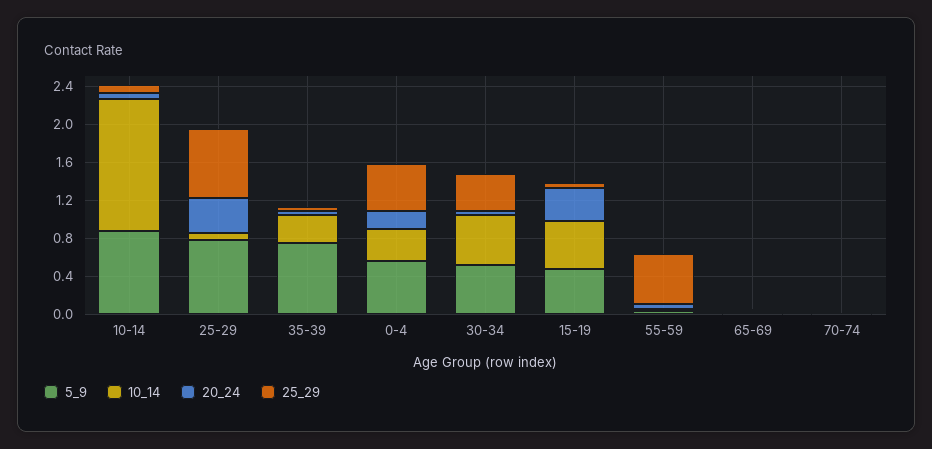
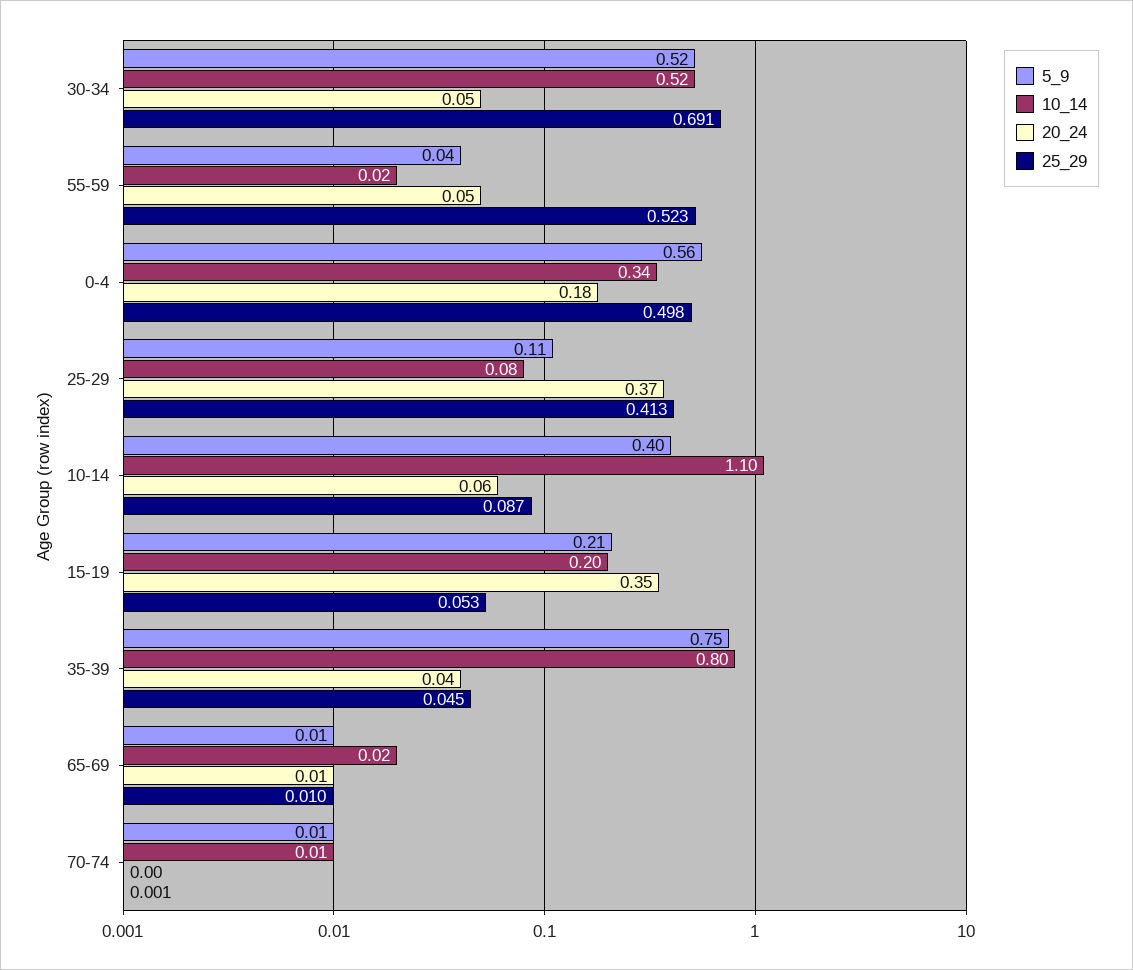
  {
    "5_9": {
-     "10-14": 0.9,
+     "10-14": 0.4,
-     "25-29": 0.8,
+     "25-29": 0.11,
      "35-39": 0.75,
      "0-4": 0.56,
      "30-34": 0.52,
-     "15-19": 0.5,
+     "15-19": 0.21,
      "55-59": 0.04,
      "65-69": 0.01,
      "70-74": 0.01
    },
    "10_14": {
-     "10-14": 1.4,
+     "10-14": 1.1,
      "25-29": 0.08,
-     "35-39": 0.3,
+     "35-39": 0.8,
      "0-4": 0.34,
      "30-34": 0.52,
-     "15-19": 0.5,
+     "15-19": 0.2,
      "55-59": 0.02,
      "65-69": 0.02,
      "70-74": 0.01
    },
    "20_24": {
      "10-14": 0.06,
      "25-29": 0.37,
      "35-39": 0.04,
      "0-4": 0.18,
      "30-34": 0.05,
      "15-19": 0.35,
      "55-59": 0.05,
      "65-69": 0.01,
      "70-74": 0
    },
    "25_29": {
      "10-14": 0.087,
-     "25-29": 0.7,
+     "25-29": 0.413,
      "35-39": 0.045,
      "0-4": 0.498,
-     "30-34": 0.4,
+     "30-34": 0.691,
      "15-19": 0.053,
      "55-59": 0.523,
      "65-69": 0.01,
      "70-74": 0.001
    }
  }

